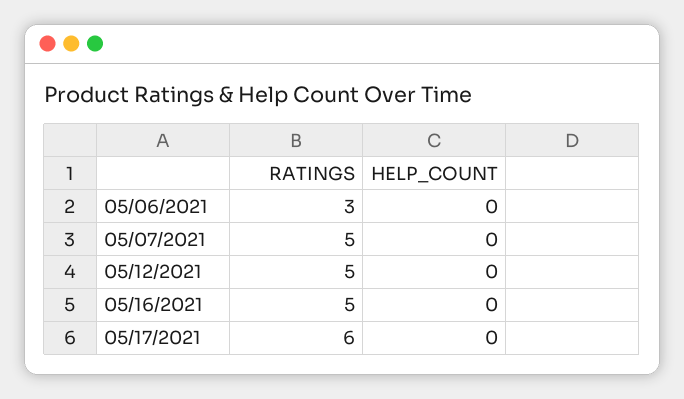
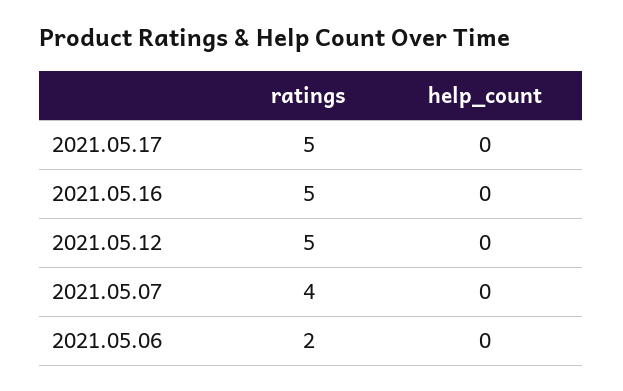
  {
    "RATINGS": {
-     "05/06/2021": 3,
+     "05/06/2021": 2,
-     "05/07/2021": 5,
+     "05/07/2021": 4,
      "05/12/2021": 5,
      "05/16/2021": 5,
-     "05/17/2021": 6
+     "05/17/2021": 5
    },
    "HELP_COUNT": {
      "05/06/2021": 0,
      "05/07/2021": 0,
      "05/12/2021": 0,
      "05/16/2021": 0,
      "05/17/2021": 0
    }
  }

